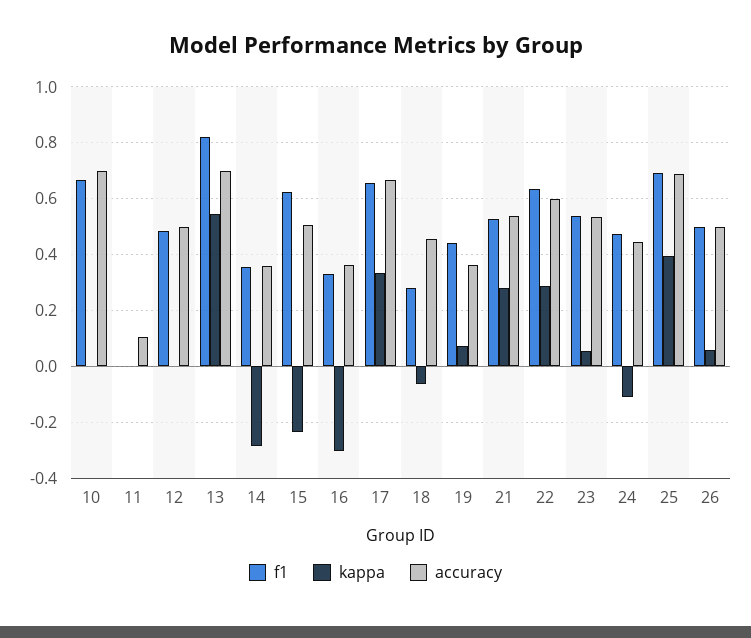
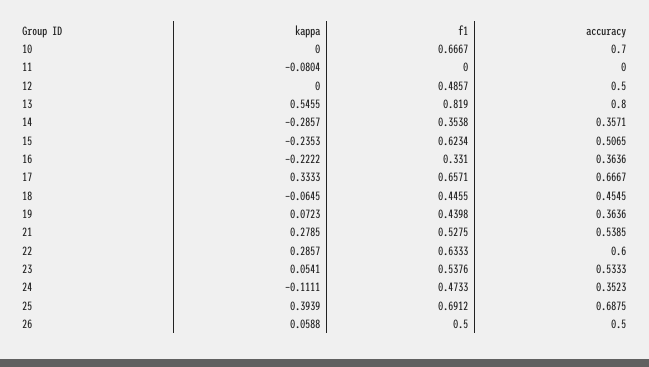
  {
    "f1": {
      "10": 0.6667,
      "11": 0,
      "12": 0.4857,
      "13": 0.819,
      "14": 0.3538,
      "15": 0.6234,
      "16": 0.331,
      "17": 0.6571,
-     "18": 0.275,
+     "18": 0.4455,
      "19": 0.4398,
      "21": 0.5275,
      "22": 0.6333,
      "23": 0.5376,
      "24": 0.4733,
      "25": 0.6912,
      "26": 0.5
    },
    "kappa": {
      "10": 0,
-     "11": 0,
+     "11": -0.0804,
      "12": 0,
      "13": 0.5455,
      "14": -0.2857,
      "15": -0.2353,
-     "16": -0.3,
+     "16": -0.2222,
      "17": 0.3333,
      "18": -0.0645,
      "19": 0.0723,
      "21": 0.2785,
      "22": 0.2857,
      "23": 0.0541,
      "24": -0.1111,
      "25": 0.3939,
      "26": 0.0588
    },
    "accuracy": {
      "10": 0.7,
-     "11": 0.1,
+     "11": 0,
      "12": 0.5,
-     "13": 0.7,
+     "13": 0.8,
      "14": 0.3571,
      "15": 0.5065,
      "16": 0.3636,
      "17": 0.6667,
      "18": 0.4545,
      "19": 0.3636,
      "21": 0.5385,
      "22": 0.6,
      "23": 0.5333,
-     "24": 0.45,
+     "24": 0.3523,
      "25": 0.6875,
      "26": 0.5
    }
  }

